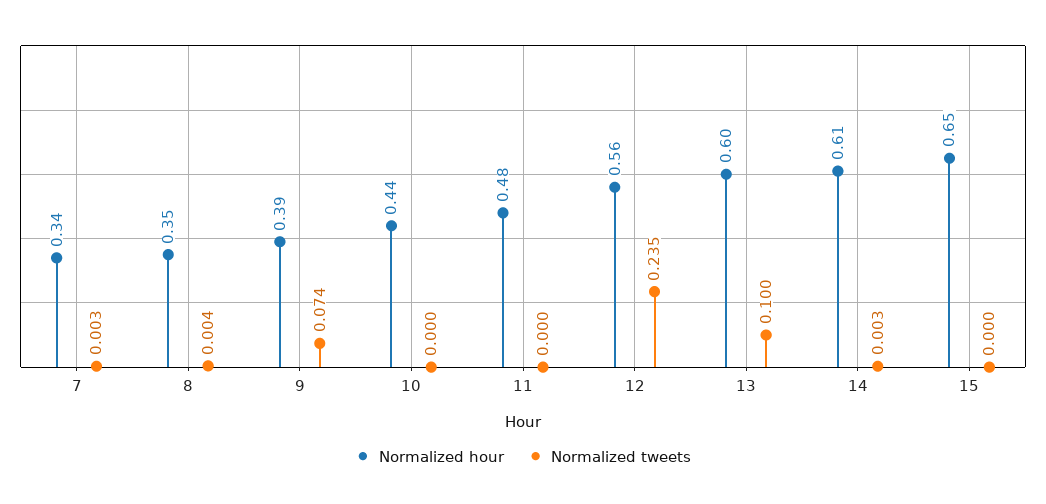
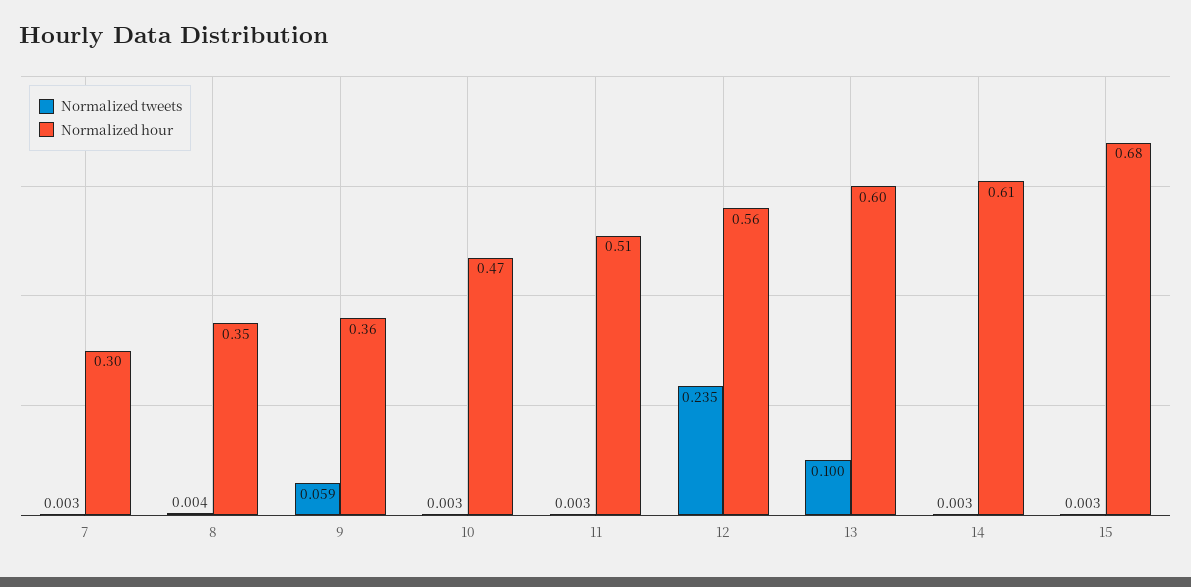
  {
    "Normalized hour": {
-     "7": 0.34,
+     "7": 0.3,
      "8": 0.35,
-     "9": 0.39,
+     "9": 0.36,
-     "10": 0.44,
+     "10": 0.47,
-     "11": 0.48,
+     "11": 0.51,
      "12": 0.56,
      "13": 0.6,
      "14": 0.61,
-     "15": 0.65
+     "15": 0.68
    },
    "Normalized tweets": {
      "7": 0.003,
      "8": 0.004,
-     "9": 0.074,
+     "9": 0.059,
-     "10": 0,
+     "10": 0.003,
-     "11": 0,
+     "11": 0.003,
      "12": 0.235,
      "13": 0.1,
      "14": 0.003,
-     "15": 0
+     "15": 0.003
    }
  }

